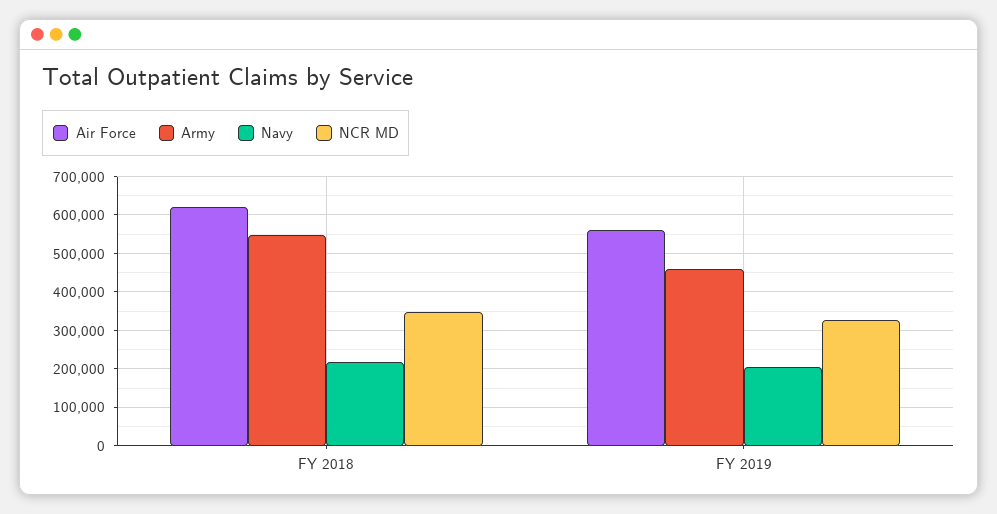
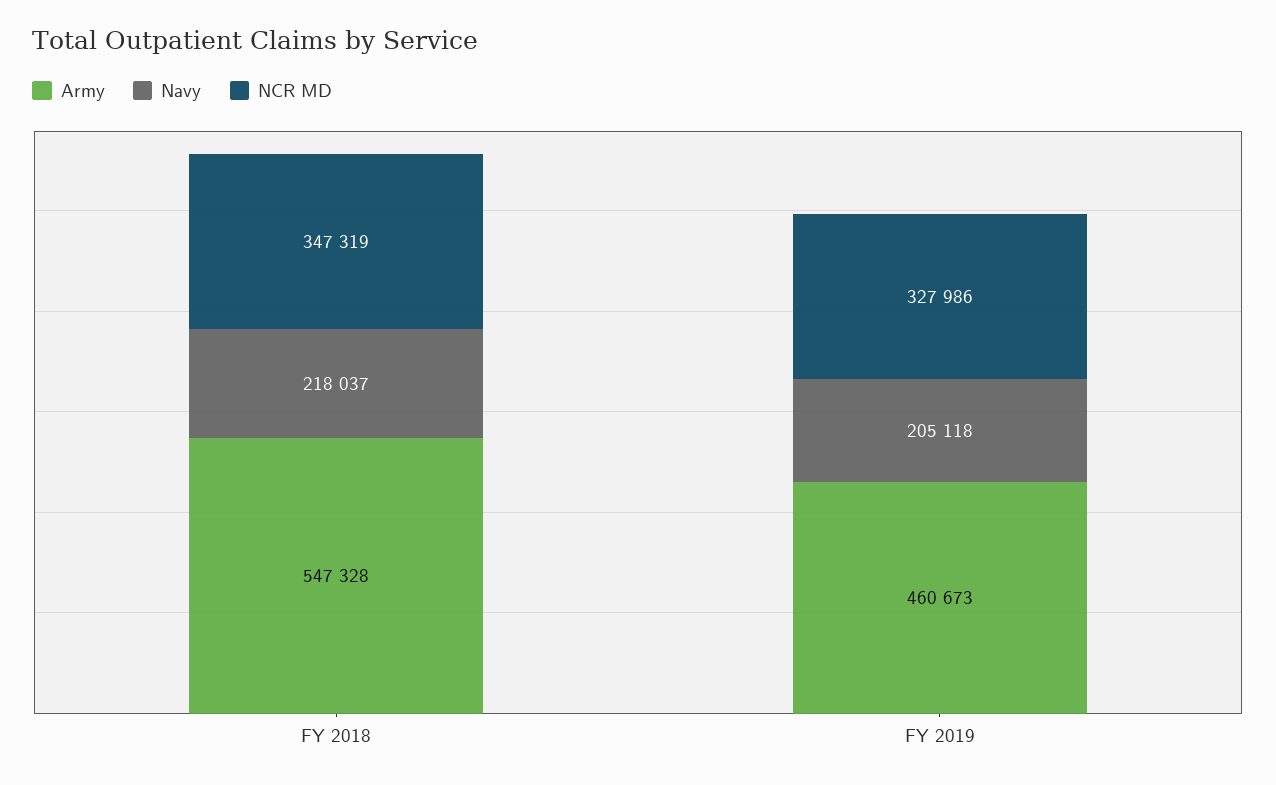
  {
-   "Air Force": {
-     "FY 2018": 620000,
-     "FY 2019": 560000
-   },
    "Army": {
      "FY 2018": 547328,
      "FY 2019": 460673
    },
    "Navy": {
      "FY 2018": 218037,
      "FY 2019": 205118
    },
    "NCR MD": {
      "FY 2018": 347319,
      "FY 2019": 327986
    }
  }

